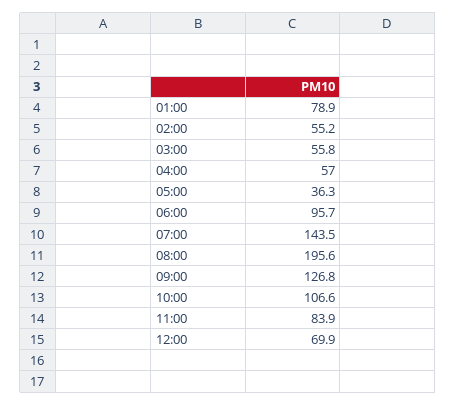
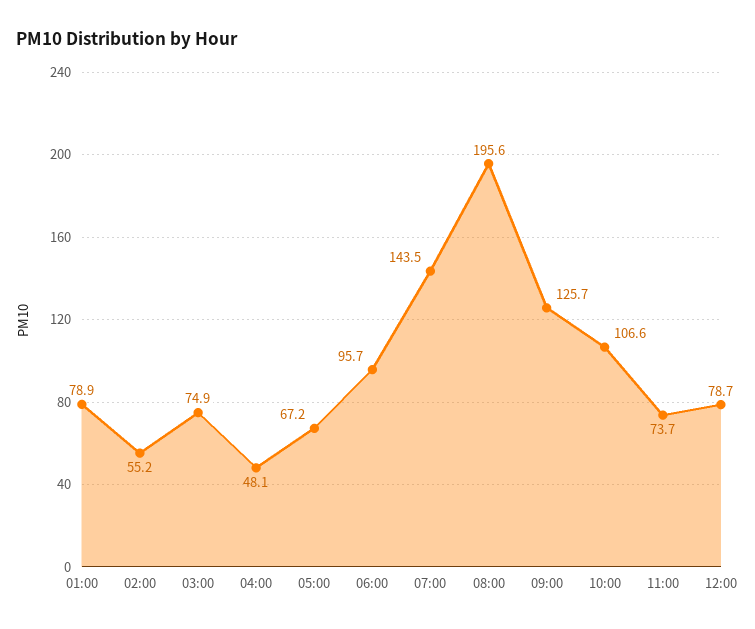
  {
    "01:00": 78.9,
    "02:00": 55.2,
-   "03:00": 55.8,
+   "03:00": 74.9,
-   "04:00": 57,
+   "04:00": 48.1,
-   "05:00": 36.3,
+   "05:00": 67.2,
    "06:00": 95.7,
    "07:00": 143.5,
    "08:00": 195.6,
-   "09:00": 126.8,
+   "09:00": 125.7,
    "10:00": 106.6,
-   "11:00": 83.9,
+   "11:00": 73.7,
-   "12:00": 69.9
+   "12:00": 78.7
  }

